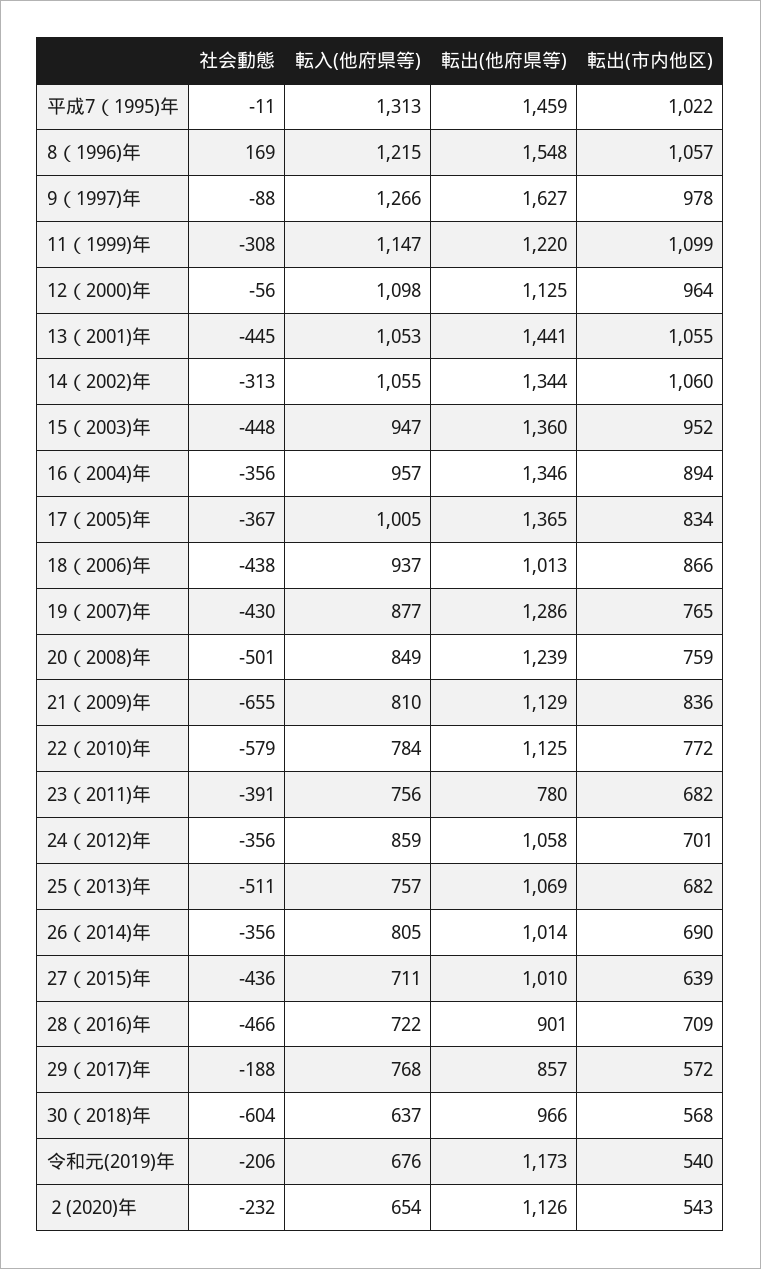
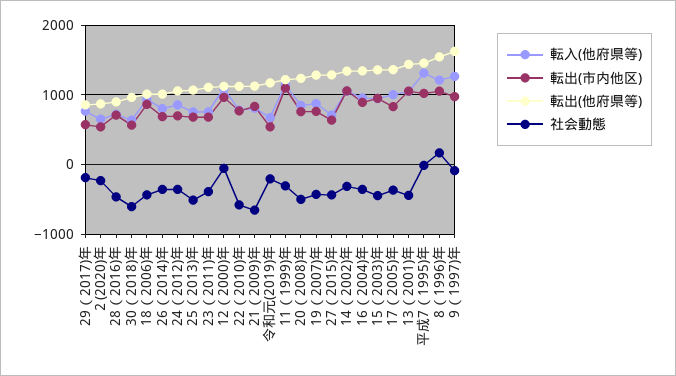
  {
    "社会動態": {
      "平成7（1995)年": -11,
      "8（1996)年": 169,
      "9（1997)年": -88,
      "11（1999)年": -308,
      "12（2000)年": -56,
      "13（2001)年": -445,
      "14（2002)年": -313,
      "15（2003)年": -448,
      "16（2004)年": -356,
      "17（2005)年": -367,
      "18（2006)年": -438,
      "19（2007)年": -430,
      "20（2008)年": -501,
      "21（2009)年": -655,
      "22（2010)年": -579,
      "23（2011)年": -391,
      "24（2012)年": -356,
      "25（2013)年": -511,
      "26（2014)年": -356,
      "27（2015)年": -436,
      "28（2016)年": -466,
      "29（2017)年": -188,
      "30（2018)年": -604,
      "令和元(2019)年": -206,
      "２(2020)年": -232
    },
    "転入(他府県等)": {
      "平成7（1995)年": 1313,
      "8（1996)年": 1215,
      "9（1997)年": 1266,
      "11（1999)年": 1147,
      "12（2000)年": 1098,
      "13（2001)年": 1053,
      "14（2002)年": 1055,
      "15（2003)年": 947,
      "16（2004)年": 957,
      "17（2005)年": 1005,
      "18（2006)年": 937,
      "19（2007)年": 877,
      "20（2008)年": 849,
      "21（2009)年": 810,
      "22（2010)年": 784,
      "23（2011)年": 756,
      "24（2012)年": 859,
      "25（2013)年": 757,
      "26（2014)年": 805,
      "27（2015)年": 711,
      "28（2016)年": 722,
      "29（2017)年": 768,
      "30（2018)年": 637,
      "令和元(2019)年": 676,
      "２(2020)年": 654
    },
    "転出(他府県等)": {
      "平成7（1995)年": 1459,
      "8（1996)年": 1548,
      "9（1997)年": 1627,
      "11（1999)年": 1220,
      "12（2000)年": 1125,
      "13（2001)年": 1441,
      "14（2002)年": 1344,
      "15（2003)年": 1360,
      "16（2004)年": 1346,
      "17（2005)年": 1365,
      "18（2006)年": 1013,
      "19（2007)年": 1286,
      "20（2008)年": 1239,
      "21（2009)年": 1129,
      "22（2010)年": 1125,
-     "23（2011)年": 780,
+     "23（2011)年": 1100,
      "24（2012)年": 1058,
      "25（2013)年": 1069,
      "26（2014)年": 1014,
-     "27（2015)年": 1010,
+     "27（2015)年": 1300,
      "28（2016)年": 901,
      "29（2017)年": 857,
      "30（2018)年": 966,
      "令和元(2019)年": 1173,
-     "２(2020)年": 1126
+     "２(2020)年": 900
    },
    "転出(市内他区)": {
      "平成7（1995)年": 1022,
      "8（1996)年": 1057,
      "9（1997)年": 978,
      "11（1999)年": 1099,
      "12（2000)年": 964,
      "13（2001)年": 1055,
      "14（2002)年": 1060,
      "15（2003)年": 952,
      "16（2004)年": 894,
      "17（2005)年": 834,
      "18（2006)年": 866,
      "19（2007)年": 765,
      "20（2008)年": 759,
      "21（2009)年": 836,
      "22（2010)年": 772,
      "23（2011)年": 682,
      "24（2012)年": 701,
      "25（2013)年": 682,
      "26（2014)年": 690,
      "27（2015)年": 639,
      "28（2016)年": 709,
      "29（2017)年": 572,
      "30（2018)年": 568,
      "令和元(2019)年": 540,
      "２(2020)年": 543
    }
  }

